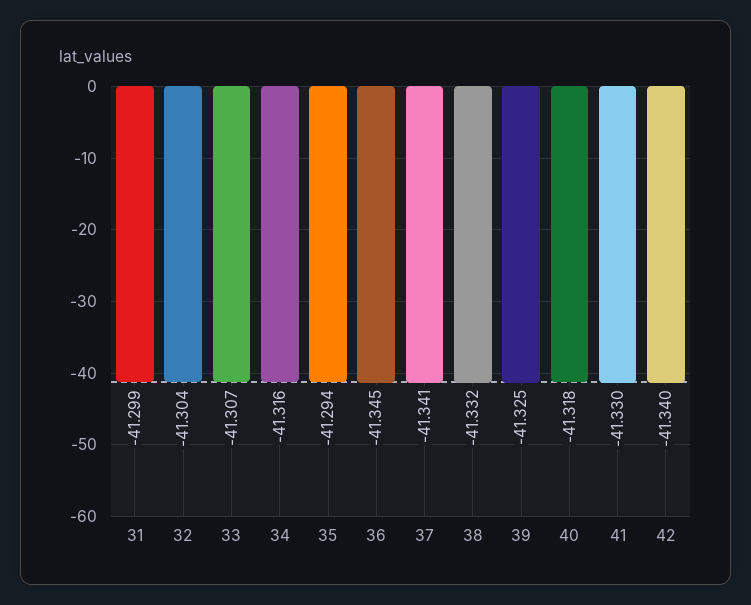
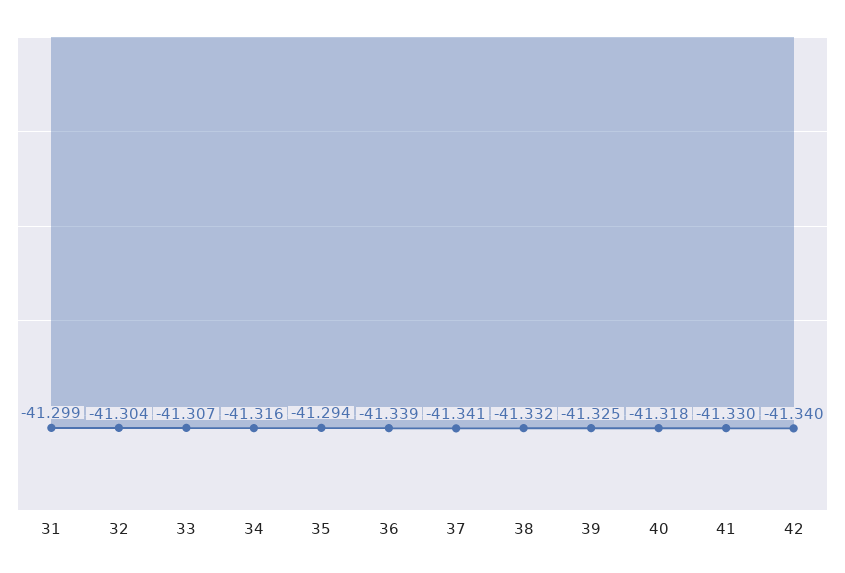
  {
    "31": -41.299,
    "32": -41.304,
    "33": -41.307,
    "34": -41.316,
    "35": -41.294,
-   "36": -41.345,
+   "36": -41.339,
    "37": -41.341,
    "38": -41.332,
    "39": -41.325,
    "40": -41.318,
    "41": -41.33,
    "42": -41.34
  }

